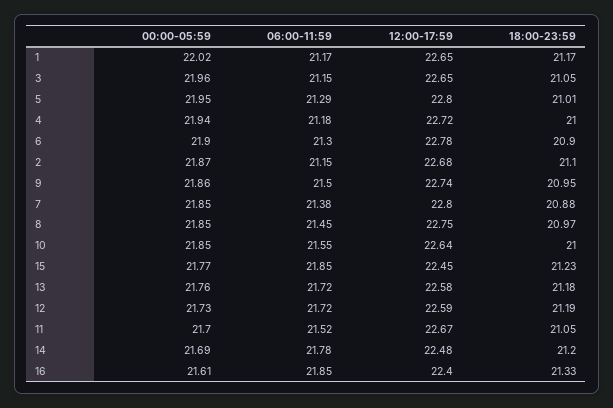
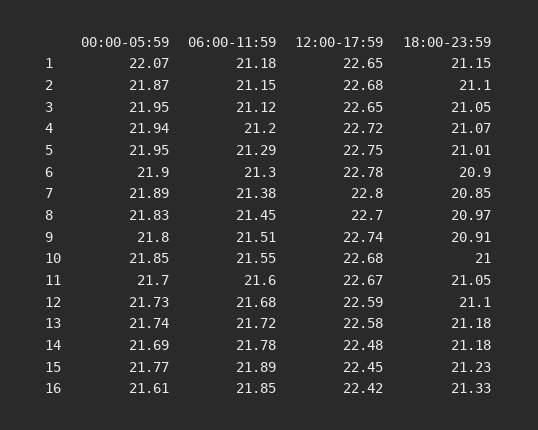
  {
    "00:00-05:59": {
-     "1": 22.02,
+     "1": 22.07,
-     "3": 21.96,
+     "3": 21.95,
      "5": 21.95,
      "4": 21.94,
      "6": 21.9,
      "2": 21.87,
-     "9": 21.86,
+     "9": 21.8,
-     "7": 21.85,
+     "7": 21.89,
-     "8": 21.85,
+     "8": 21.83,
      "10": 21.85,
      "15": 21.77,
-     "13": 21.76,
+     "13": 21.74,
      "12": 21.73,
      "11": 21.7,
      "14": 21.69,
      "16": 21.61
    },
    "06:00-11:59": {
-     "1": 21.17,
+     "1": 21.18,
-     "3": 21.15,
+     "3": 21.12,
      "5": 21.29,
-     "4": 21.18,
+     "4": 21.2,
      "6": 21.3,
      "2": 21.15,
-     "9": 21.5,
+     "9": 21.51,
      "7": 21.38,
      "8": 21.45,
      "10": 21.55,
-     "15": 21.85,
+     "15": 21.89,
      "13": 21.72,
-     "12": 21.72,
+     "12": 21.68,
-     "11": 21.52,
+     "11": 21.6,
      "14": 21.78,
      "16": 21.85
    },
    "12:00-17:59": {
      "1": 22.65,
      "3": 22.65,
-     "5": 22.8,
+     "5": 22.75,
      "4": 22.72,
      "6": 22.78,
      "2": 22.68,
      "9": 22.74,
      "7": 22.8,
-     "8": 22.75,
+     "8": 22.7,
-     "10": 22.64,
+     "10": 22.68,
      "15": 22.45,
      "13": 22.58,
      "12": 22.59,
      "11": 22.67,
      "14": 22.48,
-     "16": 22.4
+     "16": 22.42
    },
    "18:00-23:59": {
-     "1": 21.17,
+     "1": 21.15,
      "3": 21.05,
      "5": 21.01,
-     "4": 21,
+     "4": 21.07,
      "6": 20.9,
      "2": 21.1,
-     "9": 20.95,
+     "9": 20.91,
-     "7": 20.88,
+     "7": 20.85,
      "8": 20.97,
      "10": 21,
      "15": 21.23,
      "13": 21.18,
-     "12": 21.19,
+     "12": 21.1,
      "11": 21.05,
-     "14": 21.2,
+     "14": 21.18,
      "16": 21.33
    }
  }

